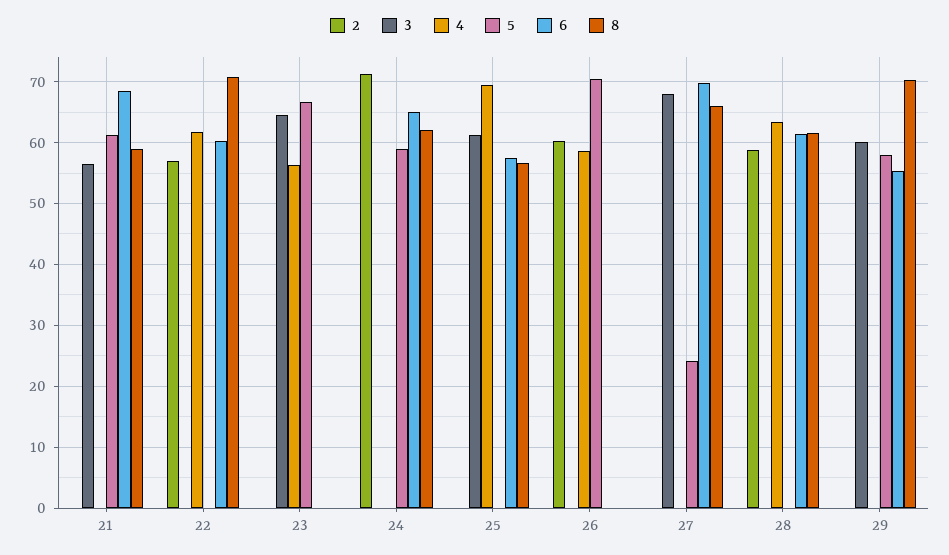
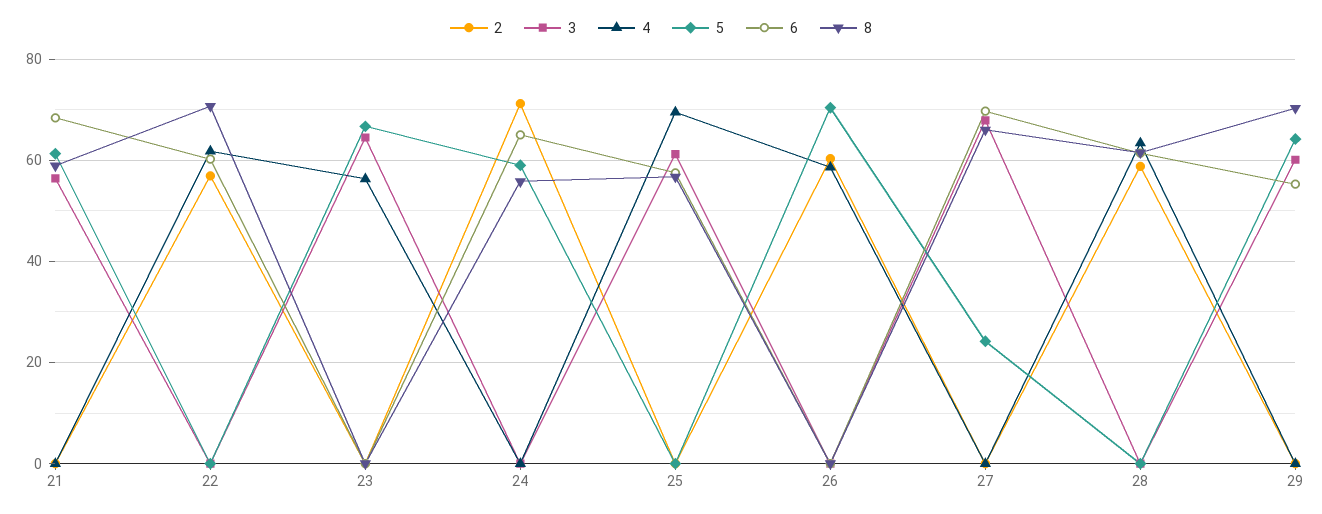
  {
    "2": {
      "21": 0,
      "22": 57,
      "23": 0,
      "24": 71,
      "25": 0,
      "26": 60,
      "27": 0,
      "28": 59,
      "29": 0
    },
    "3": {
      "21": 56,
      "22": 0,
      "23": 65,
      "24": 0,
      "25": 61,
      "26": 0,
      "27": 68,
      "28": 0,
      "29": 60
    },
    "4": {
      "21": 0,
      "22": 62,
      "23": 56,
      "24": 0,
      "25": 70,
      "26": 59,
      "27": 0,
      "28": 63,
      "29": 0
    },
    "5": {
      "21": 61,
      "22": 0,
      "23": 67,
      "24": 59,
      "25": 0,
      "26": 70,
      "27": 24,
      "28": 0,
-     "29": 58
+     "29": 64
    },
    "6": {
      "21": 68,
      "22": 60,
      "23": 0,
      "24": 65,
      "25": 58,
      "26": 0,
      "27": 70,
      "28": 61,
      "29": 55
    },
    "8": {
      "21": 59,
      "22": 71,
      "23": 0,
-     "24": 62,
+     "24": 56,
      "25": 57,
      "26": 0,
      "27": 66,
      "28": 62,
      "29": 70
    }
  }

